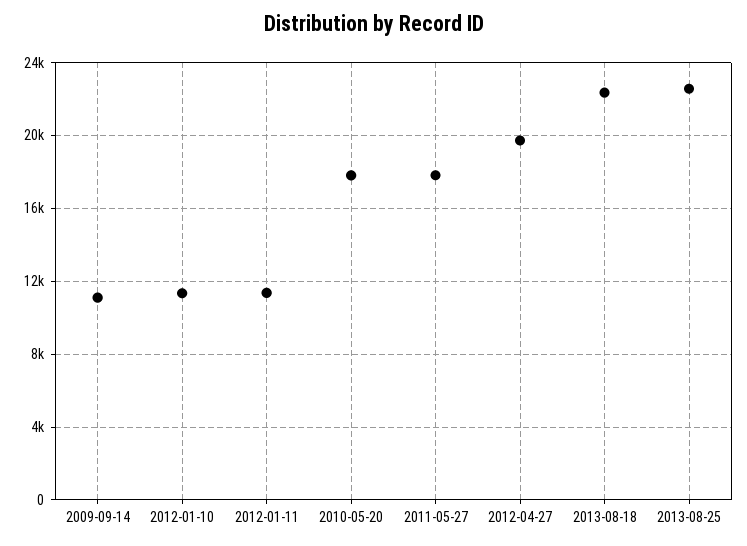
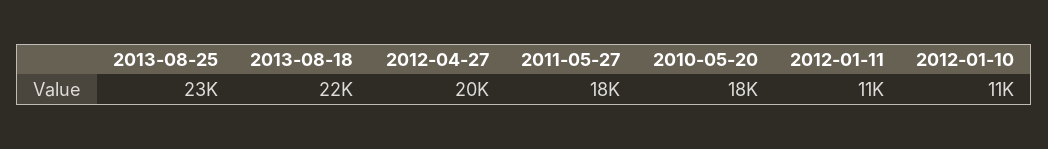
  {
-   "2009-09-14": 11000,
    "2012-01-10": 11000,
    "2012-01-11": 11000,
    "2010-05-20": 18000,
    "2011-05-27": 18000,
    "2012-04-27": 20000,
    "2013-08-18": 22000,
    "2013-08-25": 23000
  }

